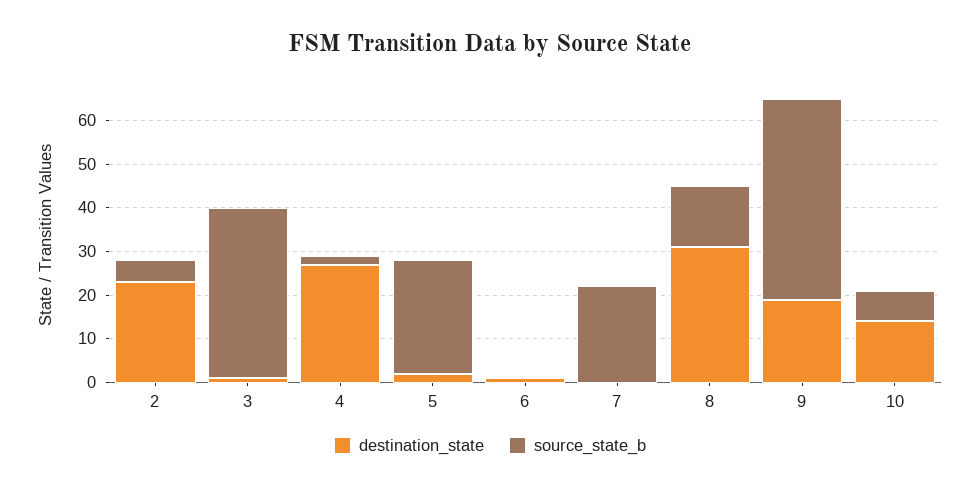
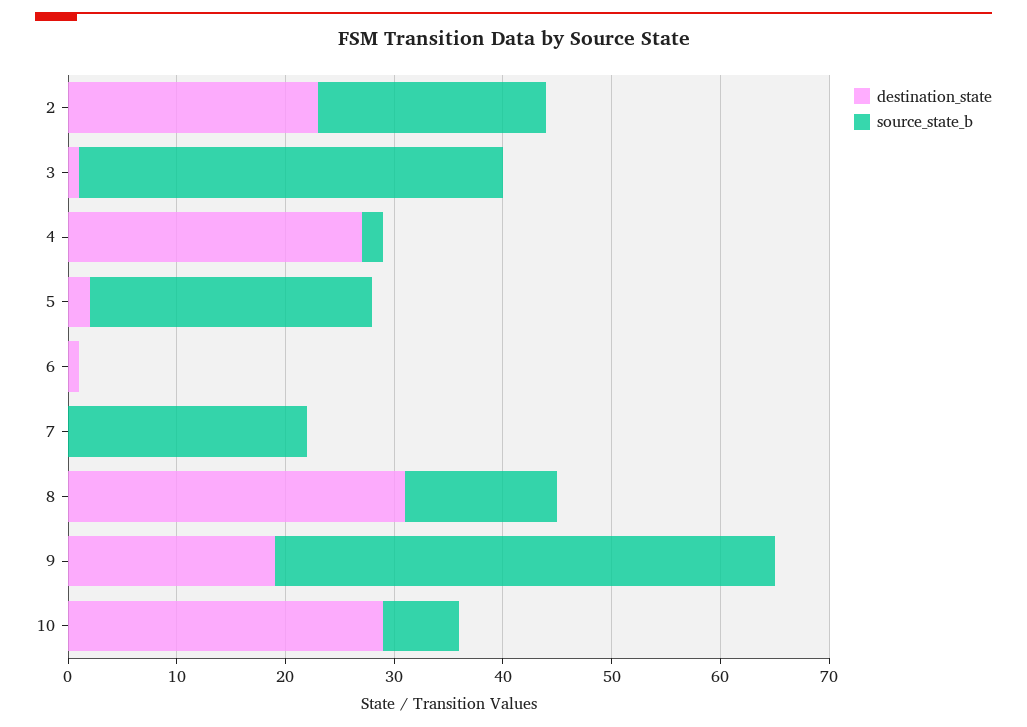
  {
    "destination_state": {
      "2": 23,
      "3": 1,
      "4": 27,
      "5": 2,
      "6": 1,
      "7": 0,
      "8": 31,
      "9": 19,
-     "10": 15
+     "10": 29
    },
    "source_state_b": {
-     "2": 5,
+     "2": 21,
      "3": 39,
      "4": 2,
      "5": 26,
      "6": 0,
      "7": 22,
      "8": 14,
      "9": 46,
      "10": 7
    }
  }

